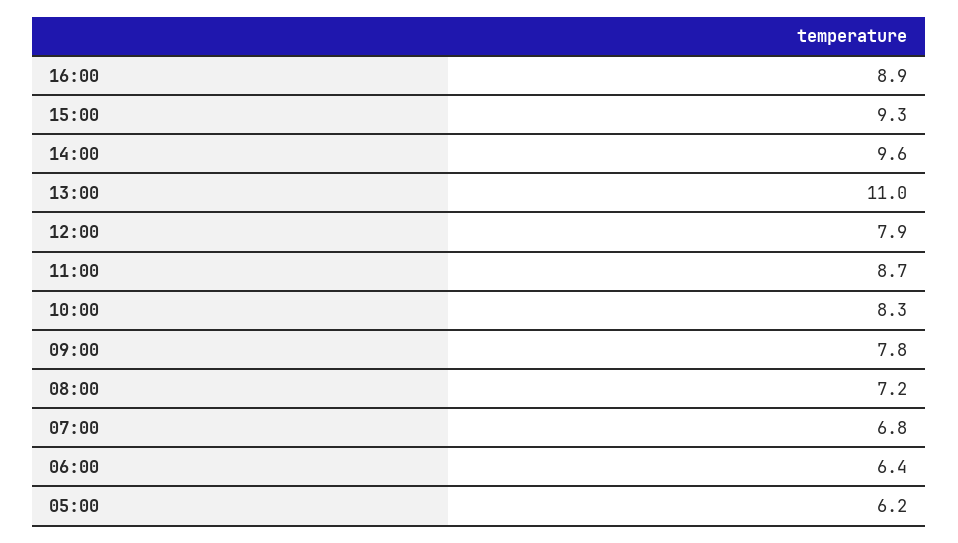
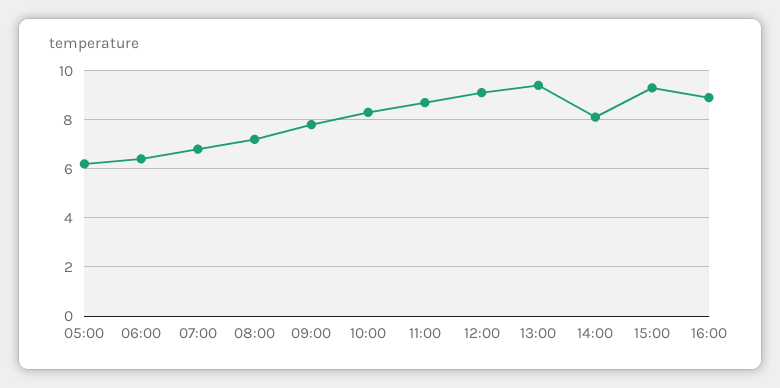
  {
    "16:00": 8.9,
    "15:00": 9.3,
-   "14:00": 9.6,
+   "14:00": 8,
-   "13:00": 11,
+   "13:00": 9.5,
-   "12:00": 7.9,
+   "12:00": 9,
    "11:00": 8.7,
    "10:00": 8.3,
    "09:00": 7.8,
    "08:00": 7.2,
    "07:00": 6.8,
    "06:00": 6.4,
    "05:00": 6.2
  }

